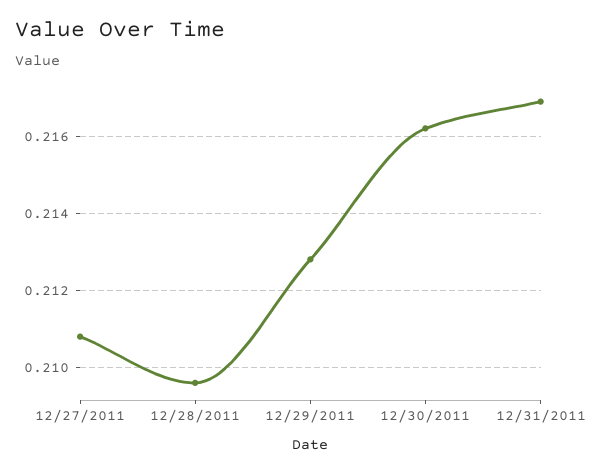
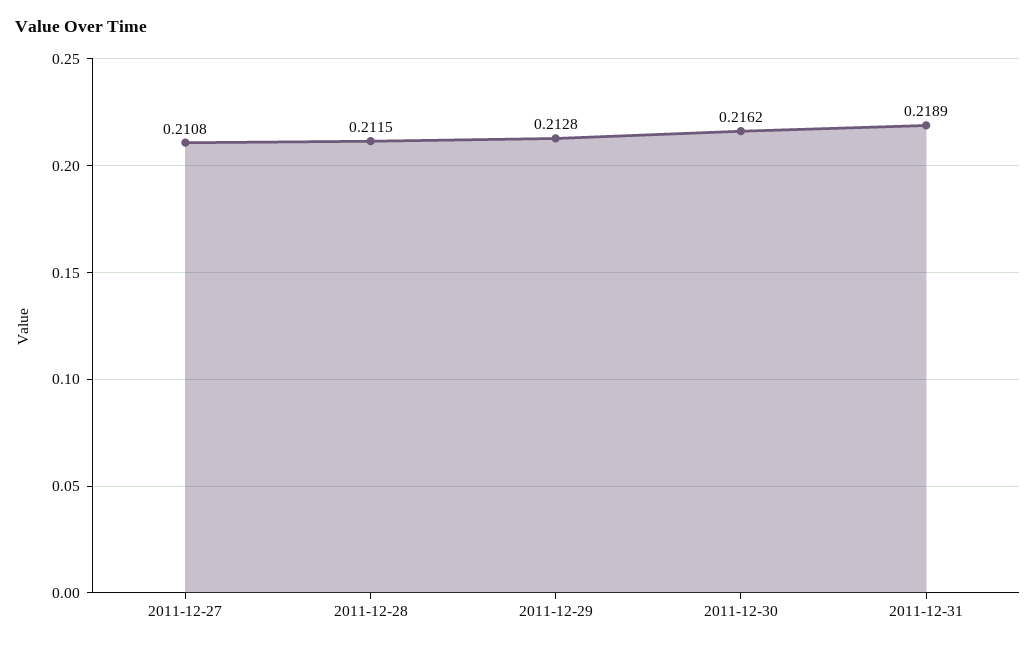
  {
    "12/27/2011": 0.2108,
-   "12/28/2011": 0.2095,
+   "12/28/2011": 0.2115,
    "12/29/2011": 0.2128,
    "12/30/2011": 0.2162,
-   "12/31/2011": 0.217
+   "12/31/2011": 0.2189
  }

